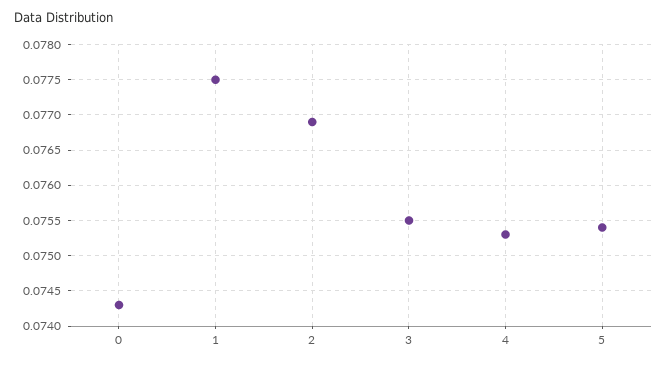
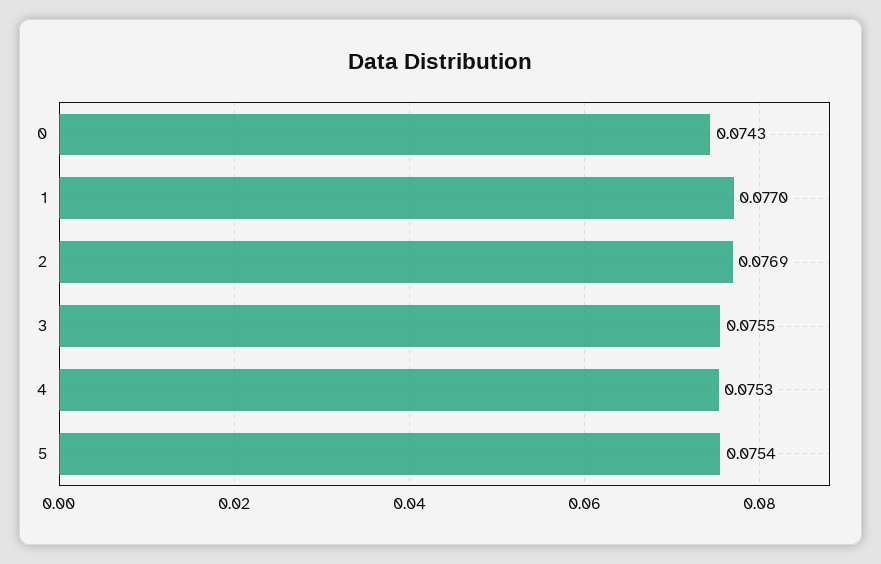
  {
    "0": 0.0743,
-   "1": 0.0775,
+   "1": 0.077,
    "2": 0.0769,
    "3": 0.0755,
    "4": 0.0753,
    "5": 0.0754
  }

